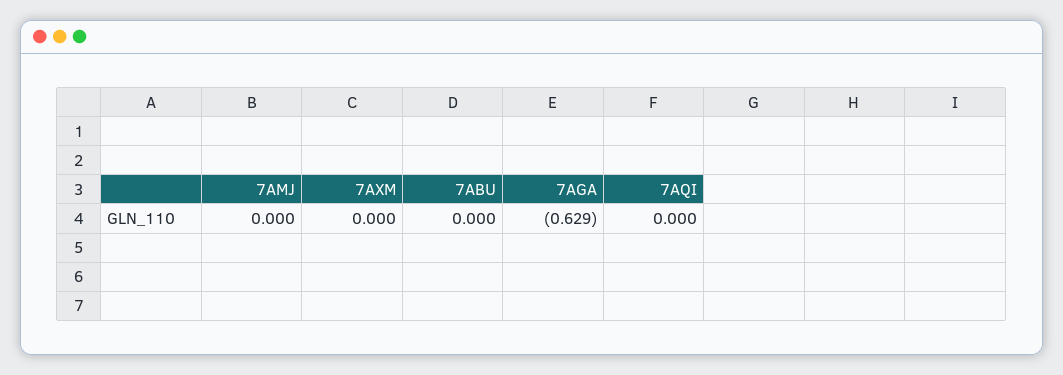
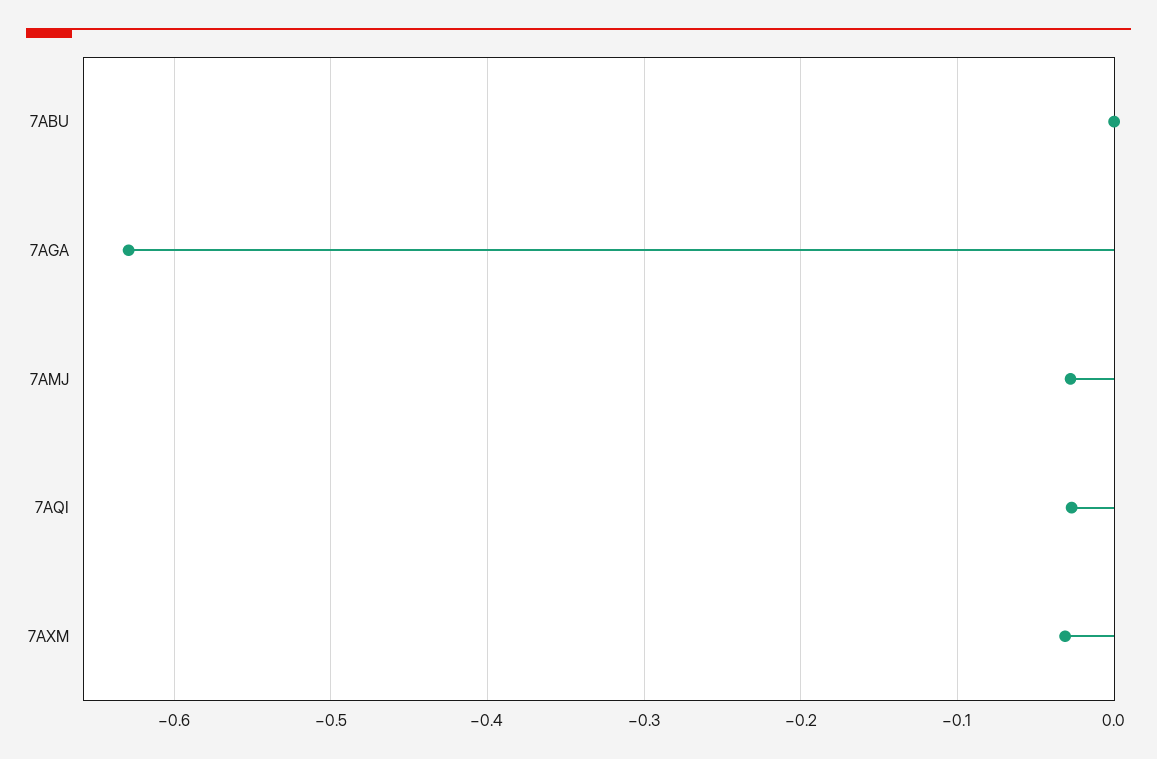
  {
-   "7AMJ": 0,
+   "7AMJ": -0.03,
-   "7AXM": 0,
+   "7AXM": -0.03,
    "7ABU": 0,
    "7AGA": -0.629,
-   "7AQI": 0
+   "7AQI": -0.03
  }

